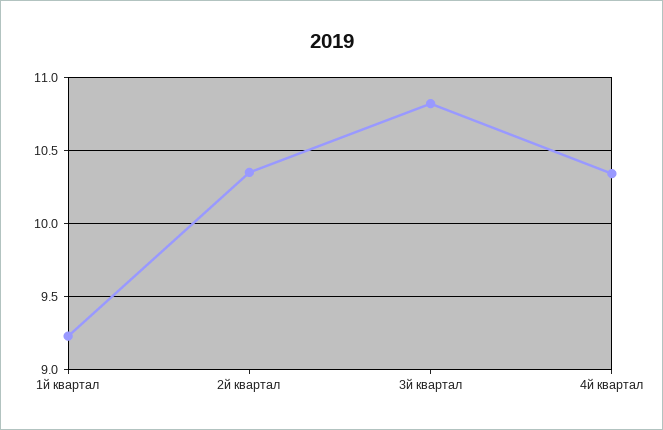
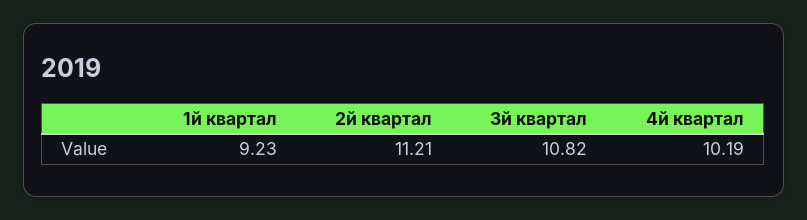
  {
    "1й квартал": 9.23,
-   "2й квартал": 10.35,
+   "2й квартал": 11.21,
    "3й квартал": 10.82,
-   "4й квартал": 10.35
+   "4й квартал": 10.19
  }

